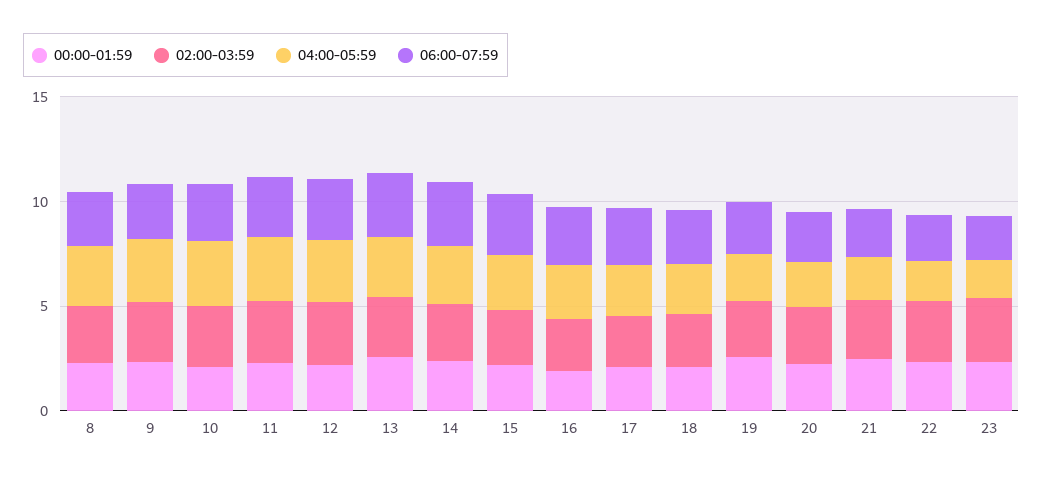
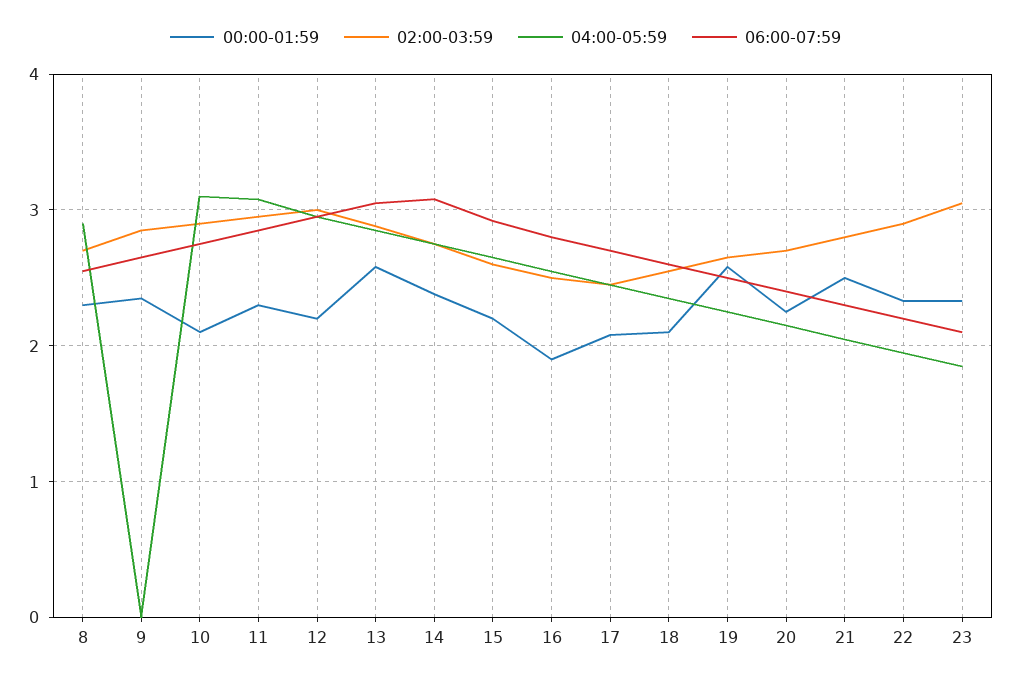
  {
    "00:00-01:59": {
      "8": 2.3,
      "9": 2.4,
      "10": 2.1,
      "11": 2.3,
      "12": 2.2,
      "13": 2.6,
      "14": 2.4,
      "15": 2.2,
      "16": 1.9,
      "17": 2.1,
      "18": 2.1,
      "19": 2.6,
      "20": 2.3,
      "21": 2.5,
      "22": 2.3,
      "23": 2.3
    },
    "02:00-03:59": {
      "8": 2.7,
      "9": 2.9,
      "10": 2.9,
      "11": 3,
      "12": 3,
      "13": 2.9,
      "14": 2.8,
      "15": 2.6,
      "16": 2.5,
      "17": 2.5,
      "18": 2.6,
      "19": 2.7,
      "20": 2.7,
      "21": 2.8,
      "22": 2.9,
      "23": 3.1
    },
    "04:00-05:59": {
      "8": 2.9,
-     "9": 3,
+     "9": 0,
      "10": 3.1,
      "11": 3.1,
      "12": 3,
      "13": 2.9,
      "14": 2.8,
      "15": 2.7,
      "16": 2.6,
      "17": 2.5,
      "18": 2.4,
      "19": 2.3,
      "20": 2.2,
      "21": 2.1,
      "22": 2,
      "23": 1.9
    },
    "06:00-07:59": {
      "8": 2.6,
      "9": 2.7,
      "10": 2.8,
      "11": 2.9,
      "12": 3,
      "13": 3.1,
      "14": 3.1,
      "15": 2.9,
      "16": 2.8,
      "17": 2.7,
      "18": 2.6,
      "19": 2.5,
      "20": 2.4,
      "21": 2.3,
      "22": 2.2,
      "23": 2.1
    }
  }

